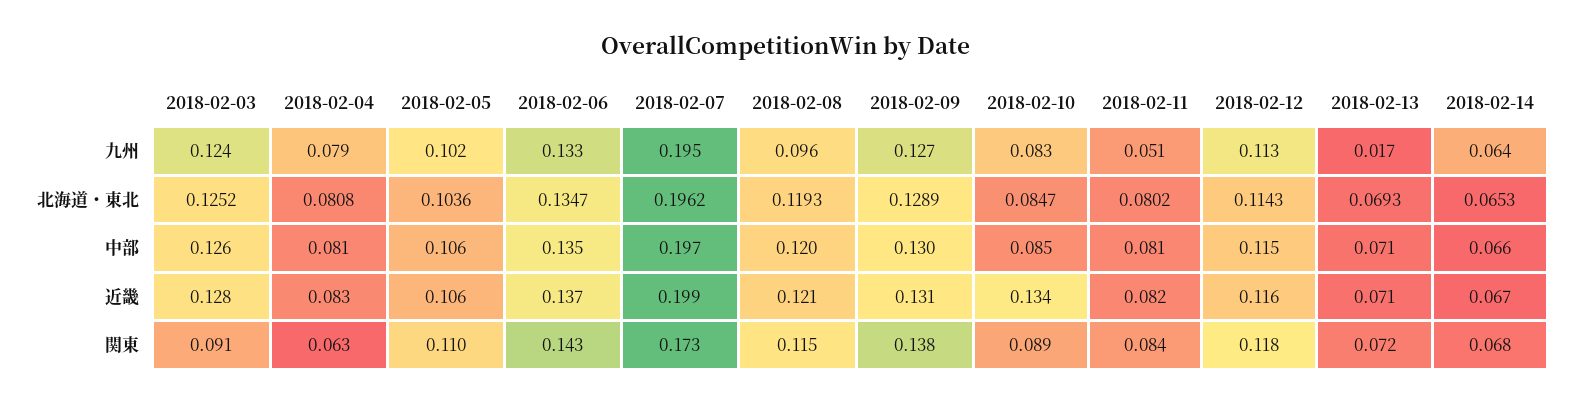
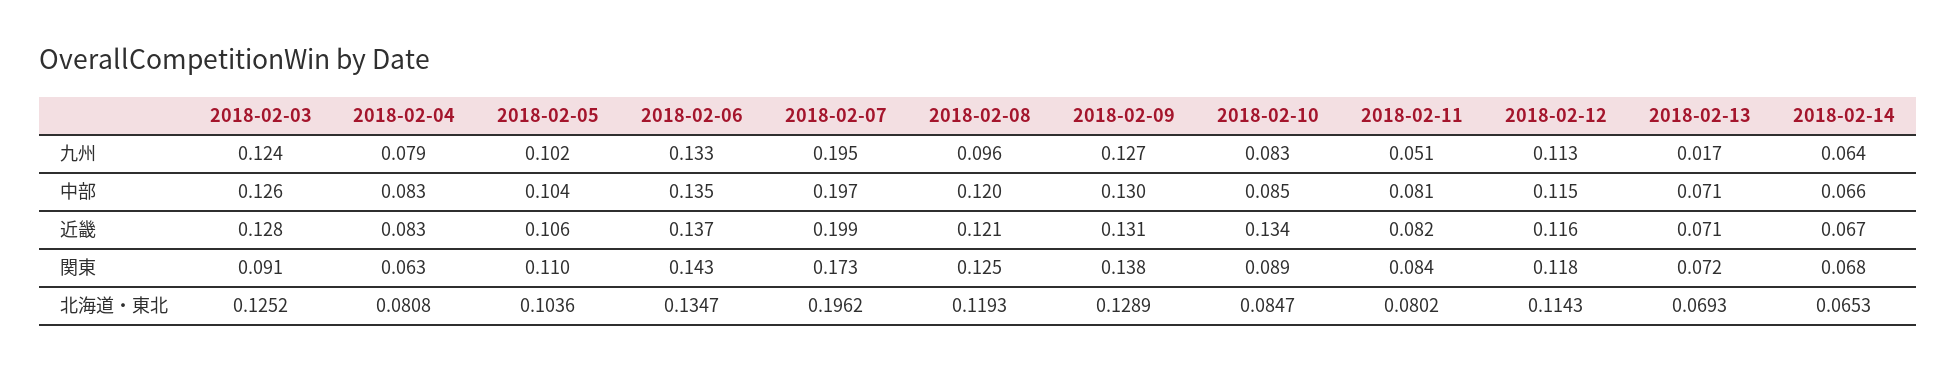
  {
    "2018-02-03": {
      "九州": 0.124,
      "北海道・東北": 0.1252,
      "中部": 0.126,
      "近畿": 0.128,
      "関東": 0.091
    },
    "2018-02-04": {
      "九州": 0.079,
      "北海道・東北": 0.0808,
-     "中部": 0.081,
+     "中部": 0.083,
      "近畿": 0.083,
      "関東": 0.063
    },
    "2018-02-05": {
      "九州": 0.102,
      "北海道・東北": 0.1036,
-     "中部": 0.106,
+     "中部": 0.104,
      "近畿": 0.106,
      "関東": 0.11
    },
    "2018-02-06": {
      "九州": 0.133,
      "北海道・東北": 0.1347,
      "中部": 0.135,
      "近畿": 0.137,
      "関東": 0.143
    },
    "2018-02-07": {
      "九州": 0.195,
      "北海道・東北": 0.1962,
      "中部": 0.197,
      "近畿": 0.199,
      "関東": 0.173
    },
    "2018-02-08": {
      "九州": 0.096,
      "北海道・東北": 0.1193,
      "中部": 0.12,
      "近畿": 0.121,
-     "関東": 0.115
+     "関東": 0.125
    },
    "2018-02-09": {
      "九州": 0.127,
      "北海道・東北": 0.1289,
      "中部": 0.13,
      "近畿": 0.131,
      "関東": 0.138
    },
    "2018-02-10": {
      "九州": 0.083,
      "北海道・東北": 0.0847,
      "中部": 0.085,
      "近畿": 0.134,
      "関東": 0.089
    },
    "2018-02-11": {
      "九州": 0.051,
      "北海道・東北": 0.0802,
      "中部": 0.081,
      "近畿": 0.082,
      "関東": 0.084
    },
    "2018-02-12": {
      "九州": 0.113,
      "北海道・東北": 0.1143,
      "中部": 0.115,
      "近畿": 0.116,
      "関東": 0.118
    },
    "2018-02-13": {
      "九州": 0.017,
      "北海道・東北": 0.0693,
      "中部": 0.071,
      "近畿": 0.071,
      "関東": 0.072
    },
    "2018-02-14": {
      "九州": 0.064,
      "北海道・東北": 0.0653,
      "中部": 0.066,
      "近畿": 0.067,
      "関東": 0.068
    }
  }

